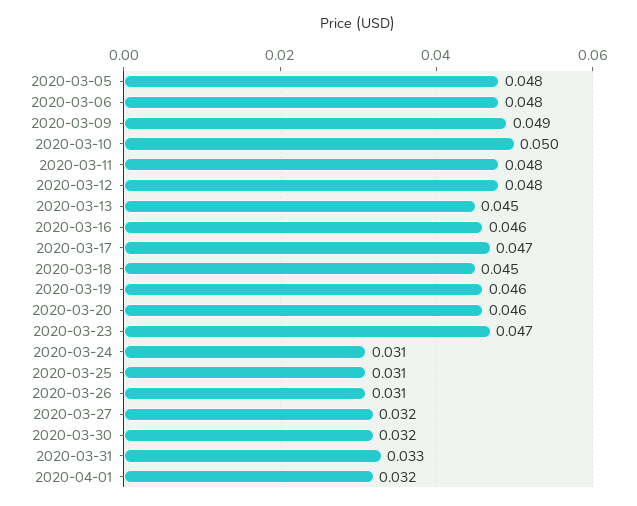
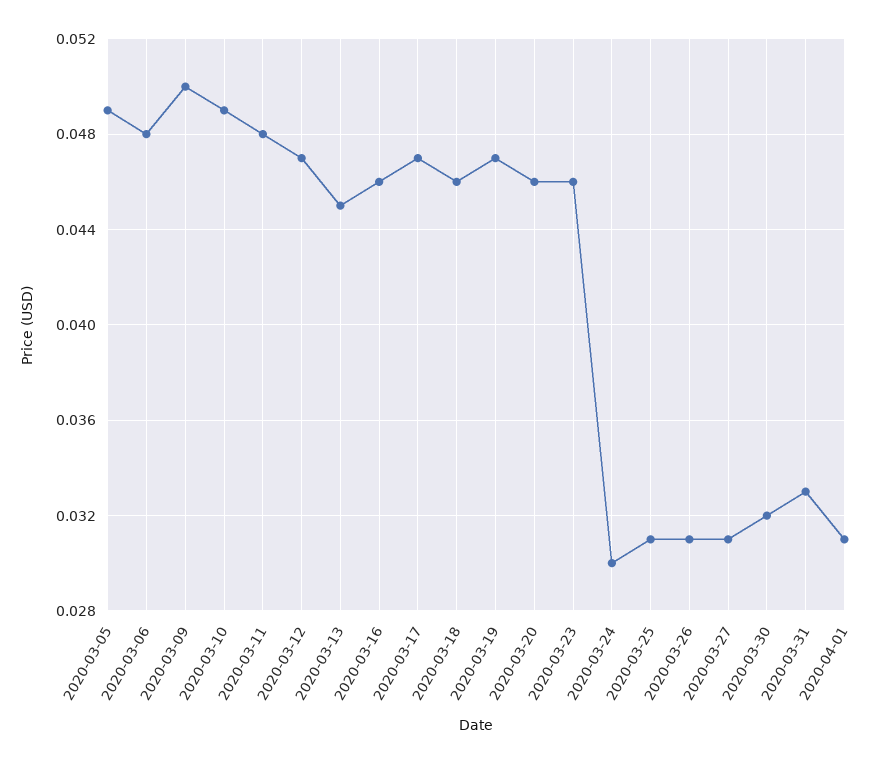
  {
-   "2020-03-05": 0.048,
+   "2020-03-05": 0.049,
    "2020-03-06": 0.048,
-   "2020-03-09": 0.049,
+   "2020-03-09": 0.05,
-   "2020-03-10": 0.05,
+   "2020-03-10": 0.049,
    "2020-03-11": 0.048,
-   "2020-03-12": 0.048,
+   "2020-03-12": 0.047,
    "2020-03-13": 0.045,
    "2020-03-16": 0.046,
    "2020-03-17": 0.047,
-   "2020-03-18": 0.045,
+   "2020-03-18": 0.046,
-   "2020-03-19": 0.046,
+   "2020-03-19": 0.047,
    "2020-03-20": 0.046,
-   "2020-03-23": 0.047,
+   "2020-03-23": 0.046,
-   "2020-03-24": 0.031,
+   "2020-03-24": 0.03,
    "2020-03-25": 0.031,
    "2020-03-26": 0.031,
-   "2020-03-27": 0.032,
+   "2020-03-27": 0.031,
    "2020-03-30": 0.032,
    "2020-03-31": 0.033,
-   "2020-04-01": 0.032
+   "2020-04-01": 0.031
  }

